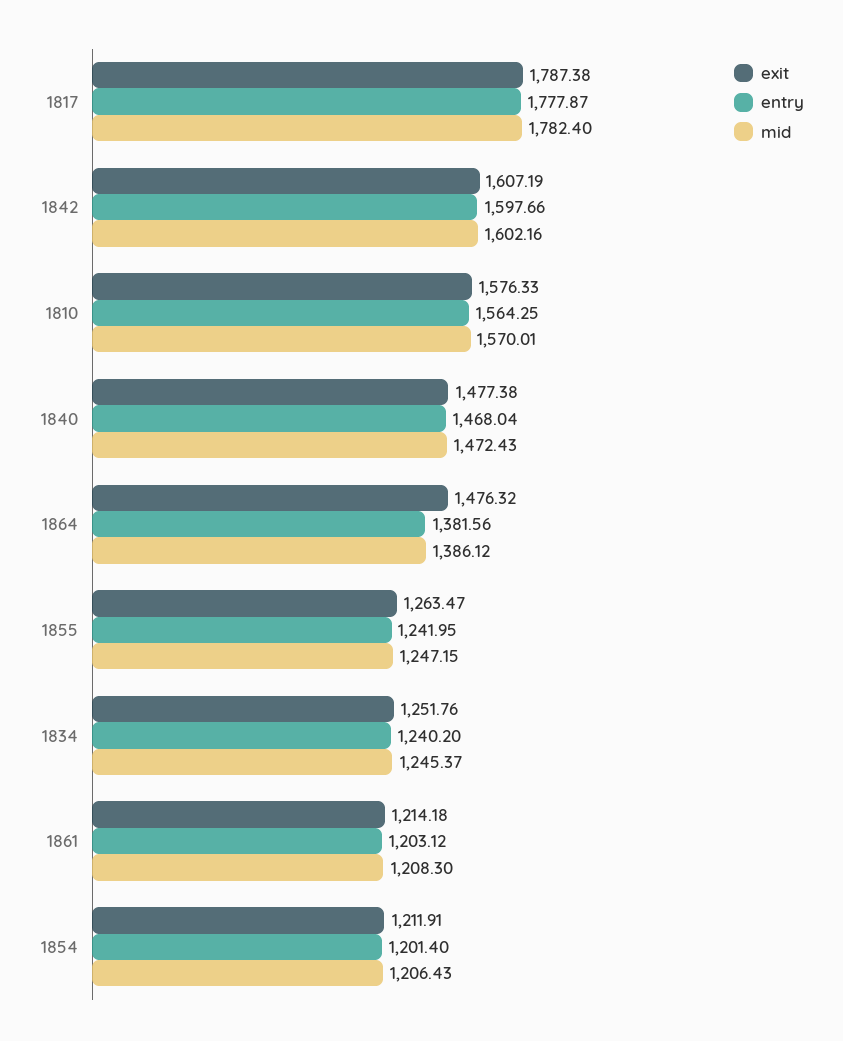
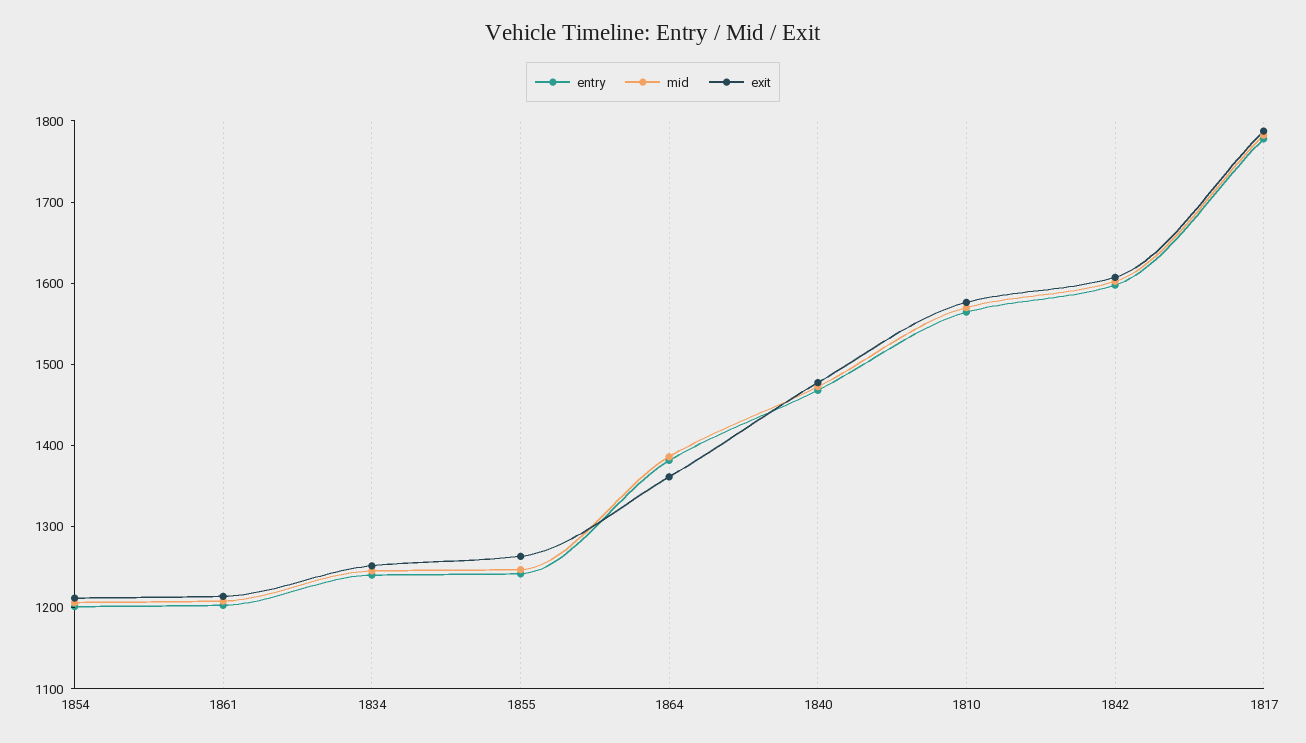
  {
    "exit": {
      "1817": 1787.38,
      "1842": 1607.19,
      "1810": 1576.33,
      "1840": 1477.38,
-     "1864": 1476.32,
+     "1864": 1360,
      "1855": 1263.47,
      "1834": 1251.76,
      "1861": 1214.18,
      "1854": 1211.91
    },
    "entry": {
      "1817": 1777.87,
      "1842": 1597.66,
      "1810": 1564.25,
      "1840": 1468.04,
      "1864": 1381.56,
      "1855": 1241.95,
      "1834": 1240.2,
      "1861": 1203.12,
      "1854": 1201.4
    },
    "mid": {
      "1817": 1782.4,
      "1842": 1602.16,
      "1810": 1570.01,
      "1840": 1472.43,
      "1864": 1386.12,
      "1855": 1247.15,
      "1834": 1245.37,
      "1861": 1208.3,
      "1854": 1206.43
    }
  }

